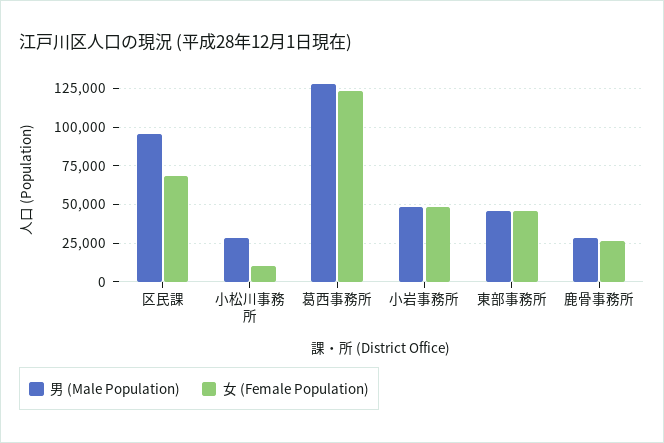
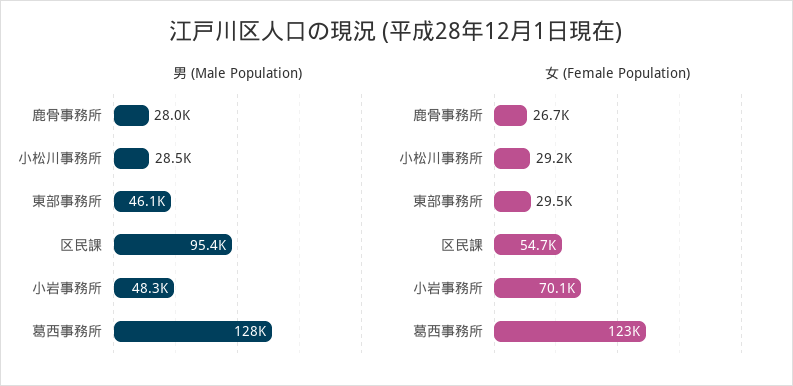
  {
    "男 (Male Population)": {
      "区民課": 95400,
      "小松川事務所": 28500,
      "葛西事務所": 128000,
      "小岩事務所": 48300,
      "東部事務所": 46100,
      "鹿骨事務所": 28000
    },
    "女 (Female Population)": {
-     "区民課": 70000,
+     "区民課": 54700,
-     "小松川事務所": 10000,
+     "小松川事務所": 29200,
      "葛西事務所": 123000,
-     "小岩事務所": 50000,
+     "小岩事務所": 70100,
-     "東部事務所": 45000,
+     "東部事務所": 29500,
      "鹿骨事務所": 26700
    }
  }

